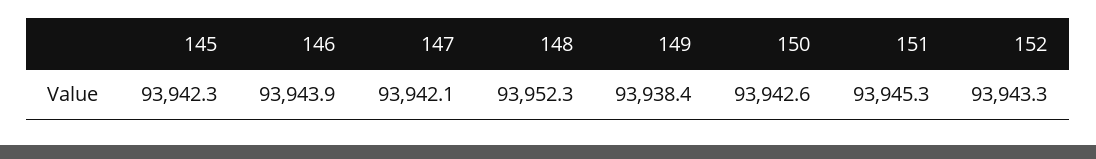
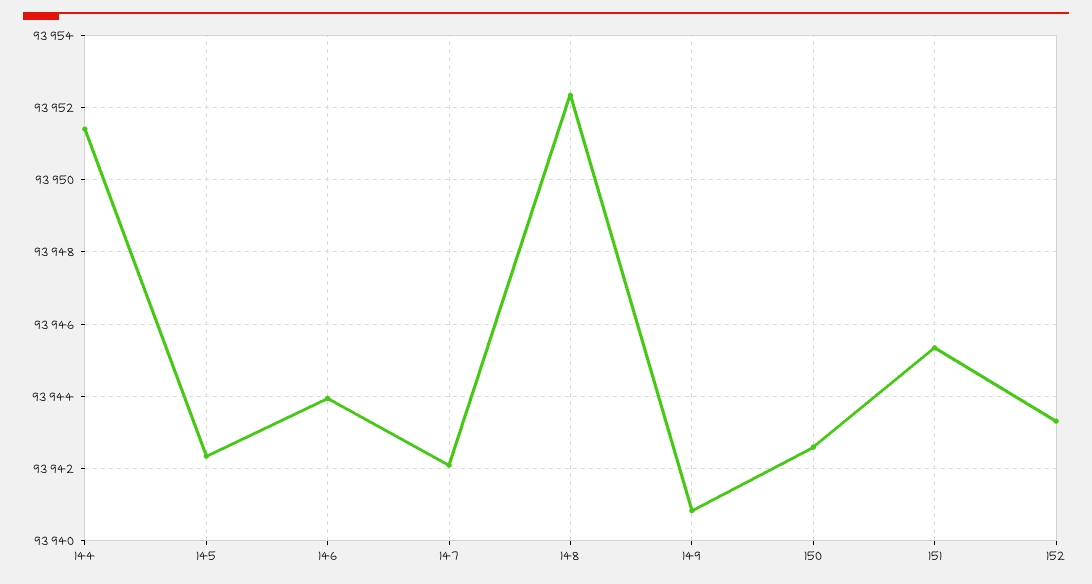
  {
    "145": 93942.3,
    "146": 93943.9,
    "147": 93942.1,
    "148": 93952.3,
-   "149": 93938.4,
+   "149": 93940.8,
    "150": 93942.6,
    "151": 93945.3,
-   "152": 93943.3
+   "152": 93943.3,
+   "144": 93951.4
  }

